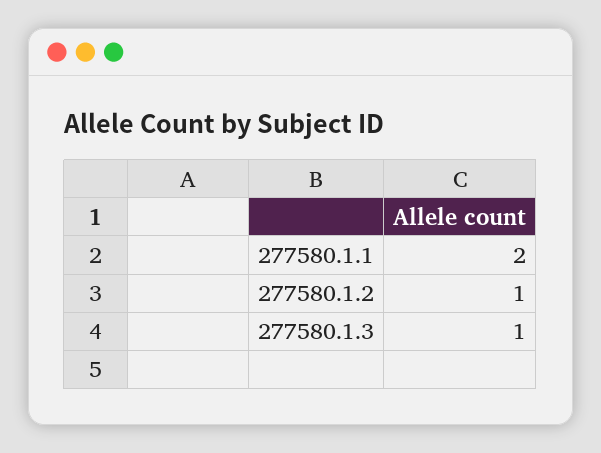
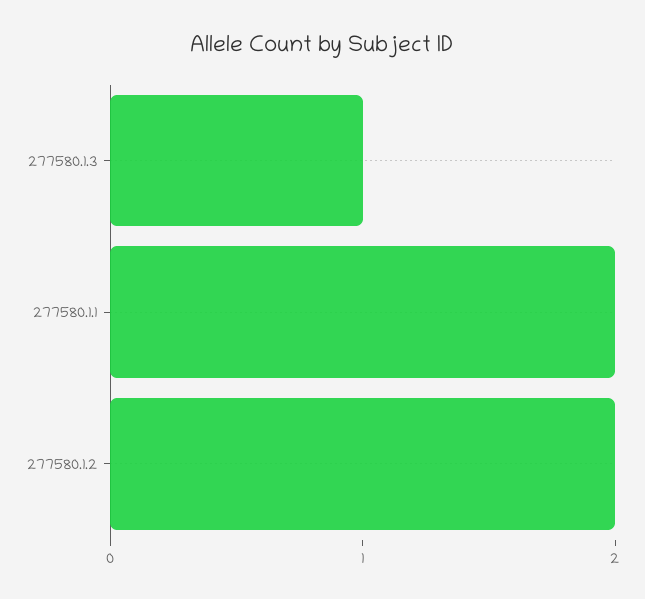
  {
    "277580.1.1": 2,
-   "277580.1.2": 1,
+   "277580.1.2": 2,
    "277580.1.3": 1
  }

